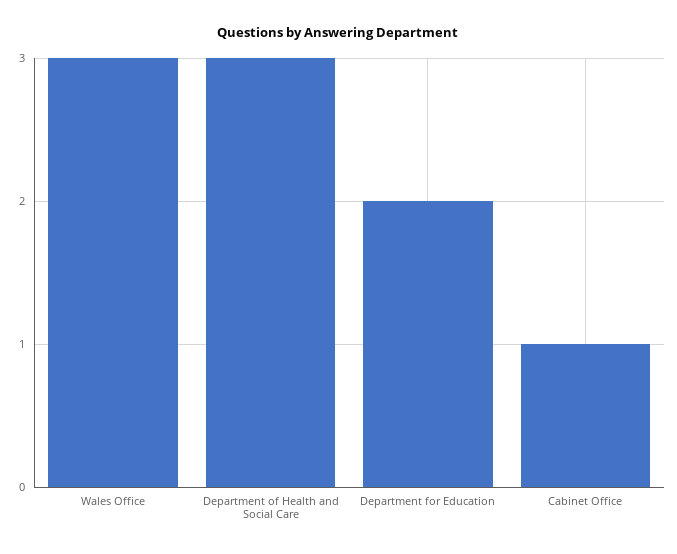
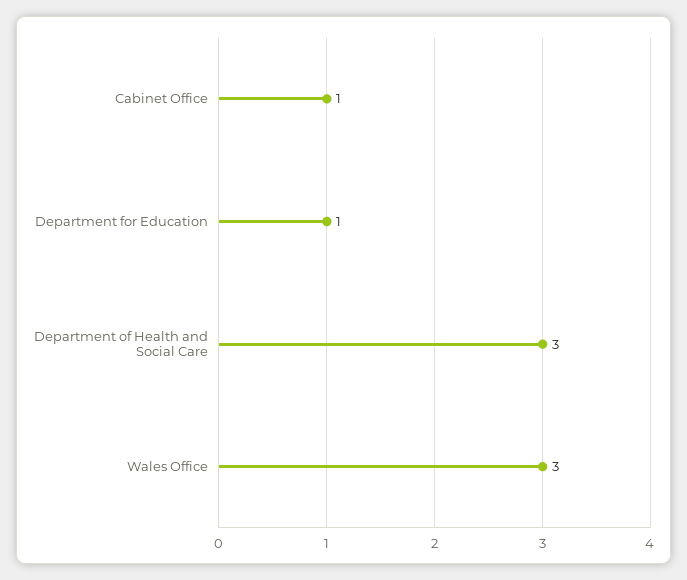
  {
    "Wales Office": 3,
    "Department of Health and Social Care": 3,
-   "Department for Education": 2,
+   "Department for Education": 1,
    "Cabinet Office": 1
  }

